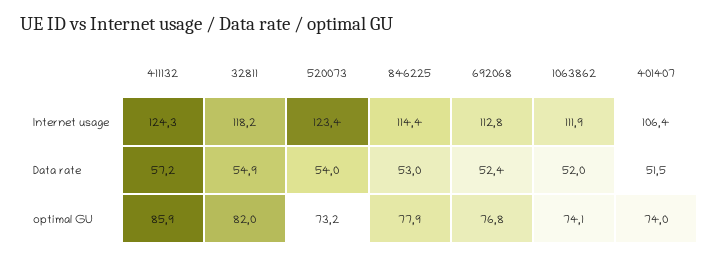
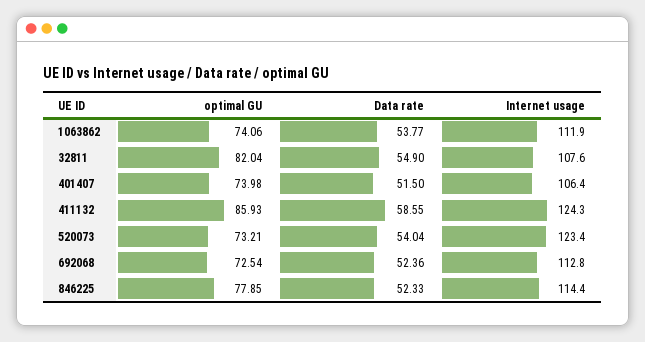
  {
    "411132": {
      "Internet usage": 124.3,
-     "Data rate": 57.2,
+     "Data rate": 58.55,
      "optimal GU": 85.93
    },
    "32811": {
-     "Internet usage": 118.2,
+     "Internet usage": 107.6,
      "Data rate": 54.9,
      "optimal GU": 82.04
    },
    "520073": {
      "Internet usage": 123.4,
      "Data rate": 54.04,
      "optimal GU": 73.21
    },
    "846225": {
      "Internet usage": 114.4,
-     "Data rate": 53,
+     "Data rate": 52.33,
      "optimal GU": 77.85
    },
    "692068": {
      "Internet usage": 112.8,
      "Data rate": 52.36,
-     "optimal GU": 76.8
+     "optimal GU": 72.54
    },
    "1063862": {
      "Internet usage": 111.9,
-     "Data rate": 52,
+     "Data rate": 53.77,
      "optimal GU": 74.06
    },
    "401407": {
      "Internet usage": 106.4,
      "Data rate": 51.5,
      "optimal GU": 73.98
    }
  }

